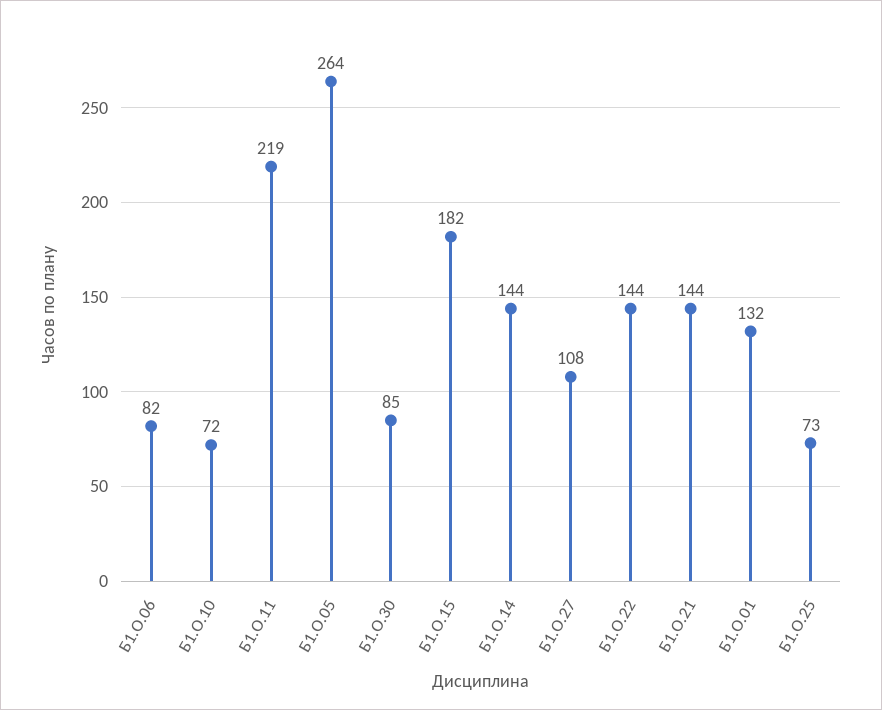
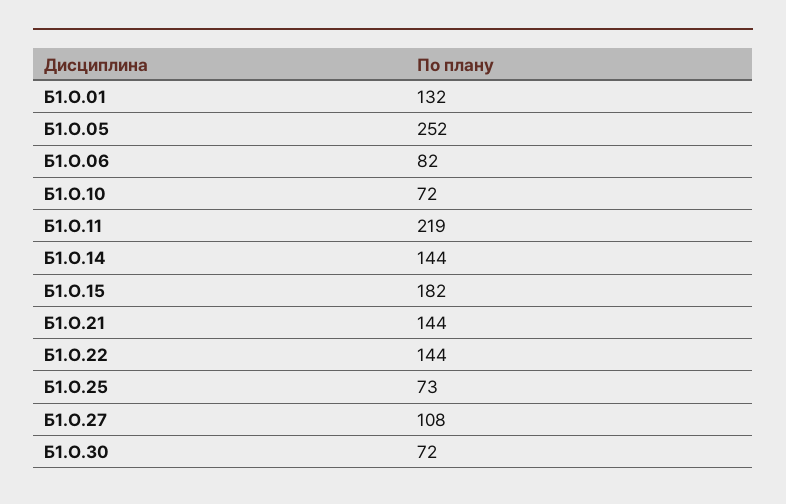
  {
    "Б1.О.06": 82,
    "Б1.О.10": 72,
    "Б1.О.11": 219,
-   "Б1.О.05": 264,
+   "Б1.О.05": 252,
-   "Б1.О.30": 85,
+   "Б1.О.30": 72,
    "Б1.О.15": 182,
    "Б1.О.14": 144,
    "Б1.О.27": 108,
    "Б1.О.22": 144,
    "Б1.О.21": 144,
    "Б1.О.01": 132,
    "Б1.О.25": 73
  }

